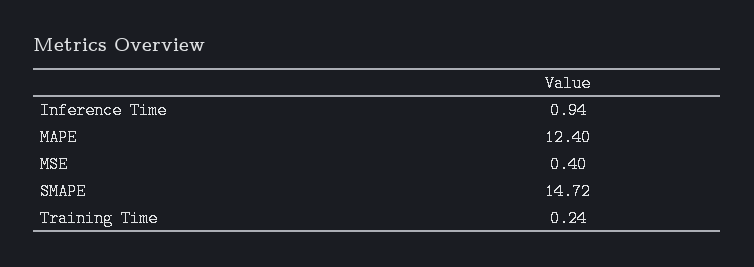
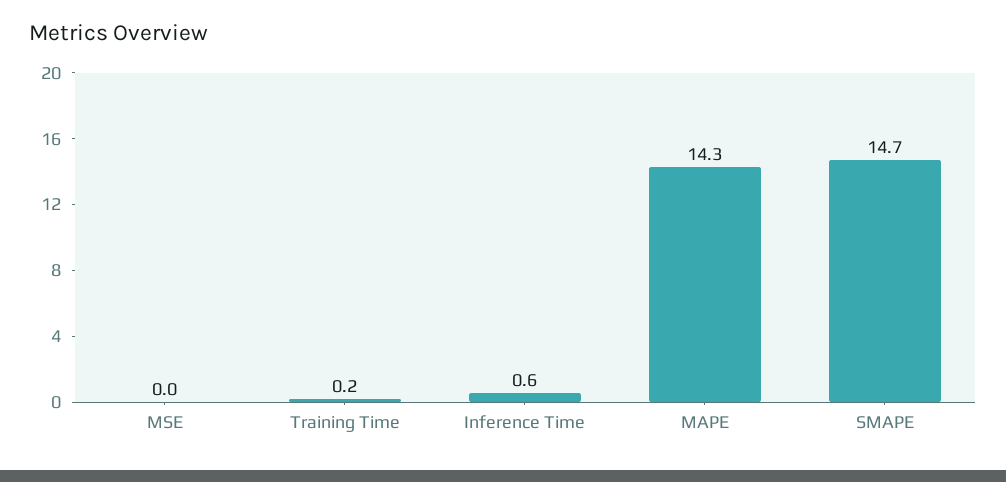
  {
-   "Inference Time": 0.94,
+   "Inference Time": 0.6,
-   "MAPE": 12.4,
+   "MAPE": 14.3,
-   "MSE": 0.4,
+   "MSE": 0,
    "SMAPE": 14.72,
    "Training Time": 0.24
  }

